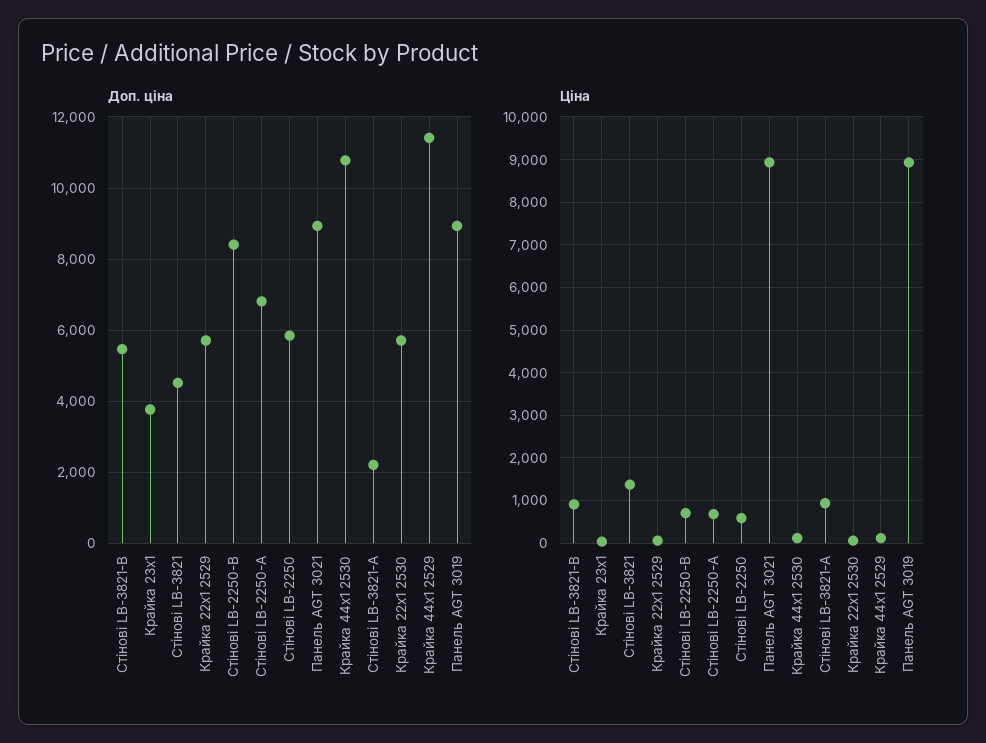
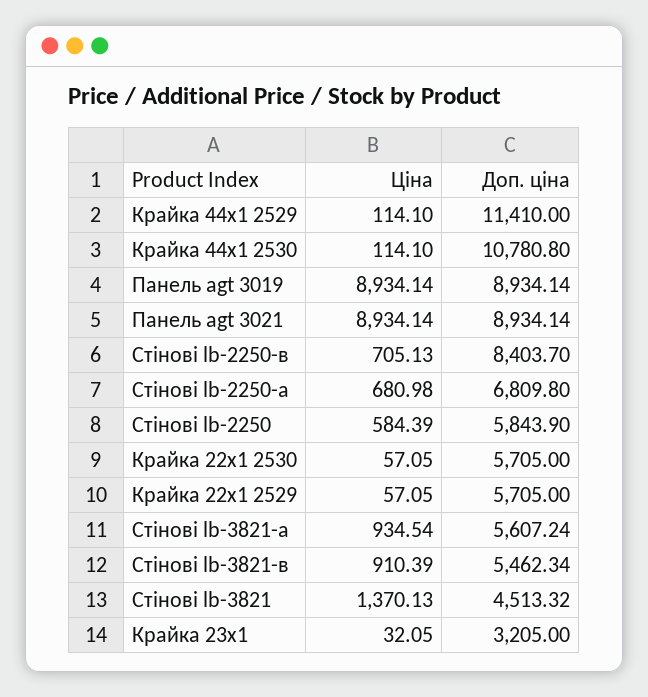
  {
    "Доп. ціна": {
      "Стінові LB-3821-В": 5462.34,
-     "Крайка 23x1": 3800,
+     "Крайка 23x1": 3205,
      "Стінові LB-3821": 4513.32,
      "Крайка 22x1 2529": 5705,
      "Стінові LB-2250-В": 8403.7,
      "Стінові LB-2250-А": 6809.8,
      "Стінові LB-2250": 5843.9,
      "Панель AGT 3021": 8934.14,
      "Крайка 44x1 2530": 10780.8,
-     "Стінові LB-3821-А": 2200,
+     "Стінові LB-3821-А": 5607.24,
      "Крайка 22x1 2530": 5705,
      "Крайка 44x1 2529": 11410,
      "Панель AGT 3019": 8934.14
    },
    "Ціна": {
      "Стінові LB-3821-В": 910.39,
      "Крайка 23x1": 32.05,
      "Стінові LB-3821": 1370.13,
      "Крайка 22x1 2529": 57.05,
      "Стінові LB-2250-В": 705.13,
      "Стінові LB-2250-А": 680.98,
      "Стінові LB-2250": 584.39,
      "Панель AGT 3021": 8934.14,
      "Крайка 44x1 2530": 114.1,
      "Стінові LB-3821-А": 934.54,
      "Крайка 22x1 2530": 57.05,
      "Крайка 44x1 2529": 114.1,
      "Панель AGT 3019": 8934.14
    }
  }

